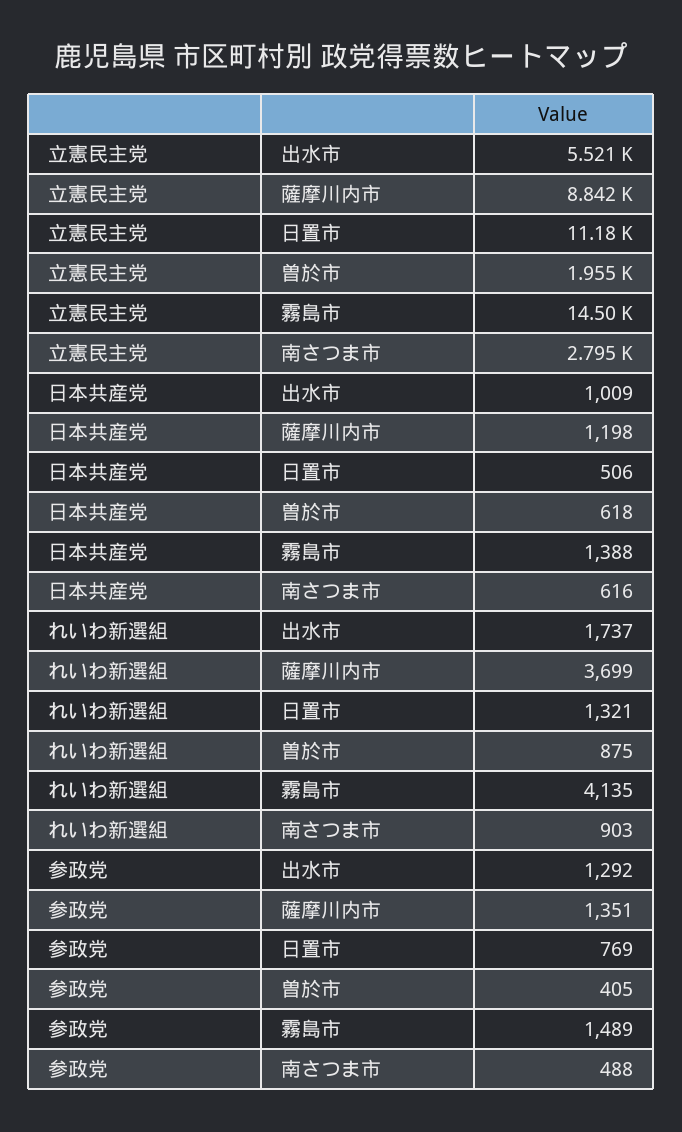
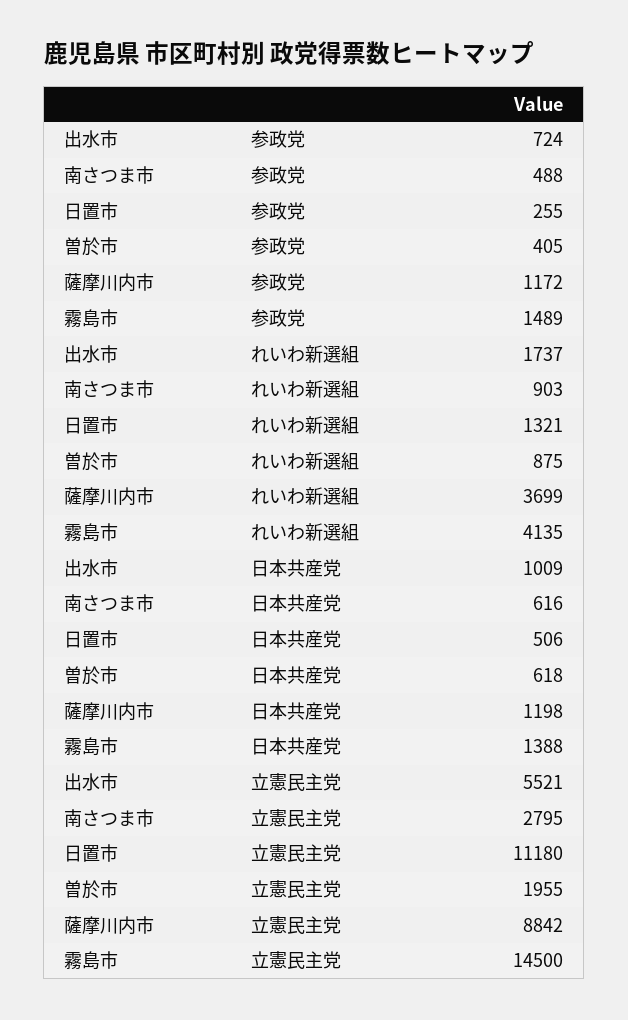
  {
    "立憲民主党": {
      "出水市": 5521,
      "薩摩川内市": 8842,
      "日置市": 11180,
      "曽於市": 1955,
      "霧島市": 14500,
      "南さつま市": 2795
    },
    "日本共産党": {
      "出水市": 1009,
      "薩摩川内市": 1198,
      "日置市": 506,
      "曽於市": 618,
      "霧島市": 1388,
      "南さつま市": 616
    },
    "れいわ新選組": {
      "出水市": 1737,
      "薩摩川内市": 3699,
      "日置市": 1321,
      "曽於市": 875,
      "霧島市": 4135,
      "南さつま市": 903
    },
    "参政党": {
-     "出水市": 1292,
+     "出水市": 724,
-     "薩摩川内市": 1351,
+     "薩摩川内市": 1172,
-     "日置市": 769,
+     "日置市": 255,
      "曽於市": 405,
      "霧島市": 1489,
      "南さつま市": 488
    }
  }

